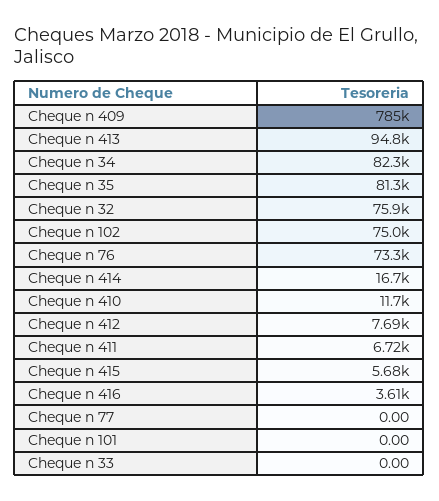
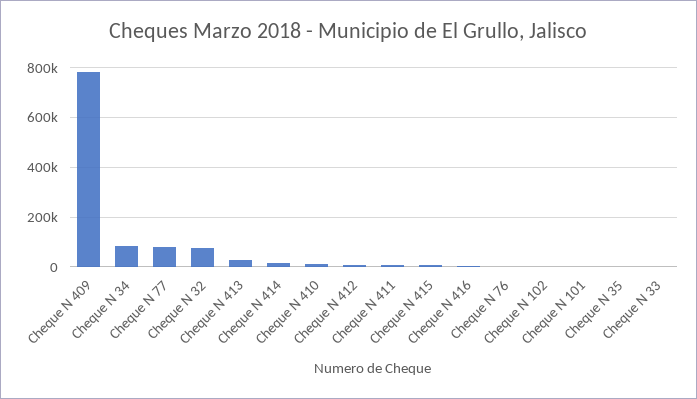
  {
    "Cheque n 409": 785000,
-   "Cheque n 413": 94800,
+   "Cheque n 413": 25000,
    "Cheque n 34": 82300,
-   "Cheque n 35": 81300,
+   "Cheque n 35": 0,
    "Cheque n 32": 75900,
-   "Cheque n 102": 75000,
+   "Cheque n 102": 0,
-   "Cheque n 76": 73300,
+   "Cheque n 76": 0,
    "Cheque n 414": 16700,
    "Cheque n 410": 11700,
    "Cheque n 412": 7690,
    "Cheque n 411": 6720,
    "Cheque n 415": 5680,
    "Cheque n 416": 3610,
-   "Cheque n 77": 0,
+   "Cheque n 77": 75000,
    "Cheque n 101": 0,
    "Cheque n 33": 0
  }

